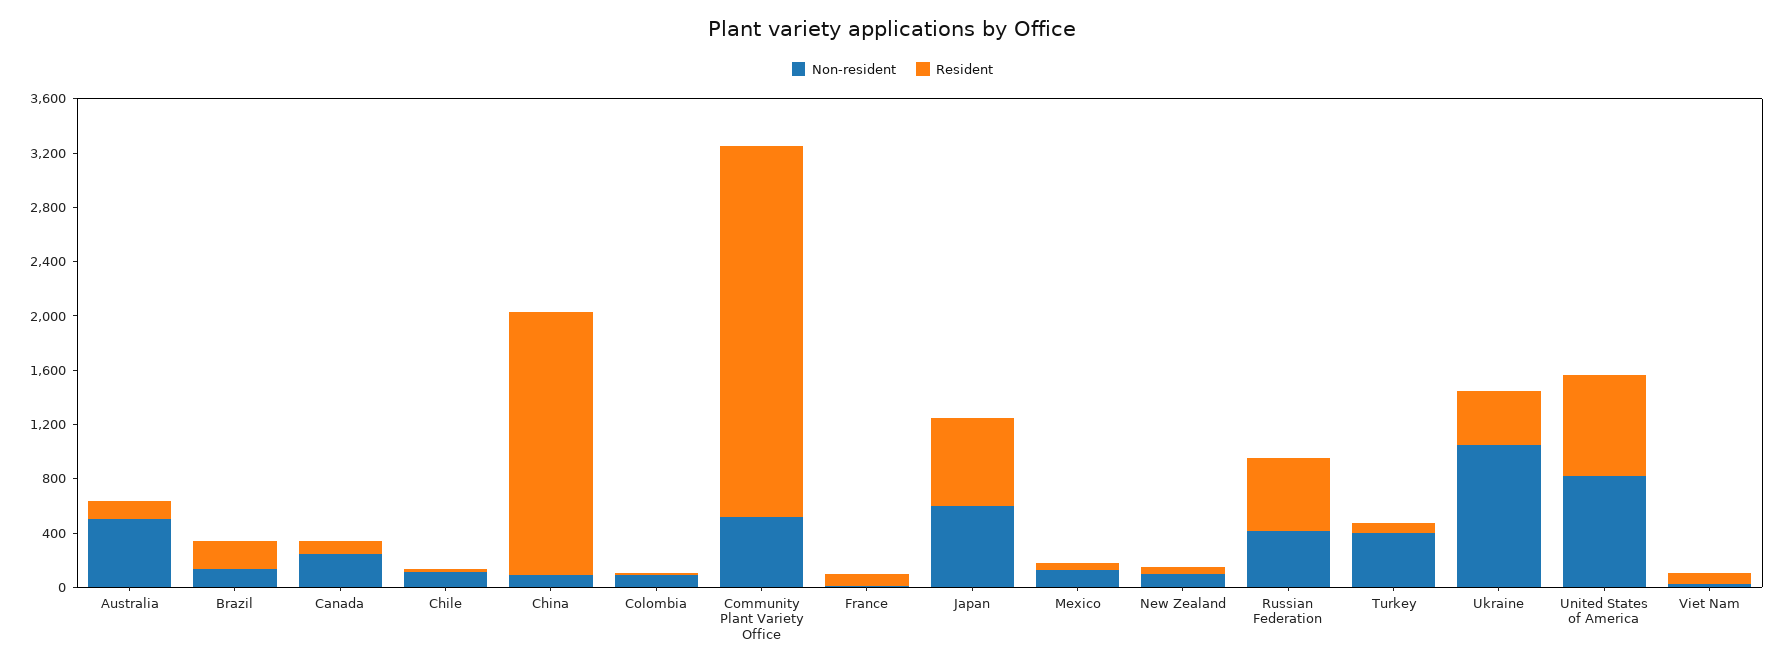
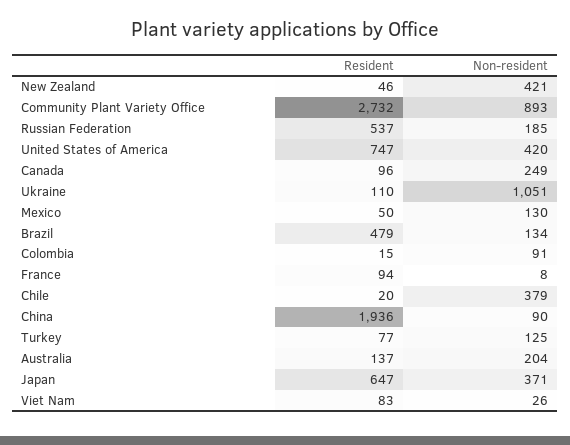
  {
    "Non-resident": {
-     "Australia": 500,
+     "Australia": 204,
      "Brazil": 134,
      "Canada": 249,
-     "Chile": 100,
+     "Chile": 379,
      "China": 90,
      "Colombia": 91,
-     "Community Plant Variety Office": 500,
+     "Community Plant Variety Office": 893,
      "France": 8,
-     "Japan": 600,
+     "Japan": 371,
      "Mexico": 130,
-     "New Zealand": 100,
+     "New Zealand": 421,
-     "Russian Federation": 400,
+     "Russian Federation": 185,
-     "Turkey": 400,
+     "Turkey": 125,
      "Ukraine": 1051,
-     "United States of America": 800,
+     "United States of America": 420,
      "Viet Nam": 26
    },
    "Resident": {
      "Australia": 137,
-     "Brazil": 200,
+     "Brazil": 479,
      "Canada": 96,
      "Chile": 20,
      "China": 1936,
      "Colombia": 15,
      "Community Plant Variety Office": 2732,
      "France": 94,
      "Japan": 647,
      "Mexico": 50,
      "New Zealand": 46,
      "Russian Federation": 537,
      "Turkey": 77,
-     "Ukraine": 400,
+     "Ukraine": 110,
      "United States of America": 747,
      "Viet Nam": 83
    }
  }

